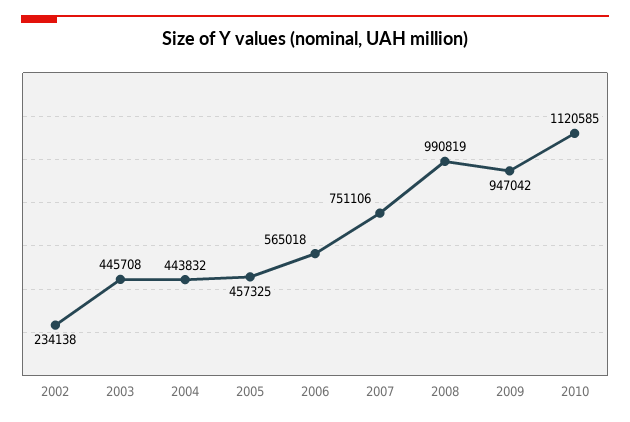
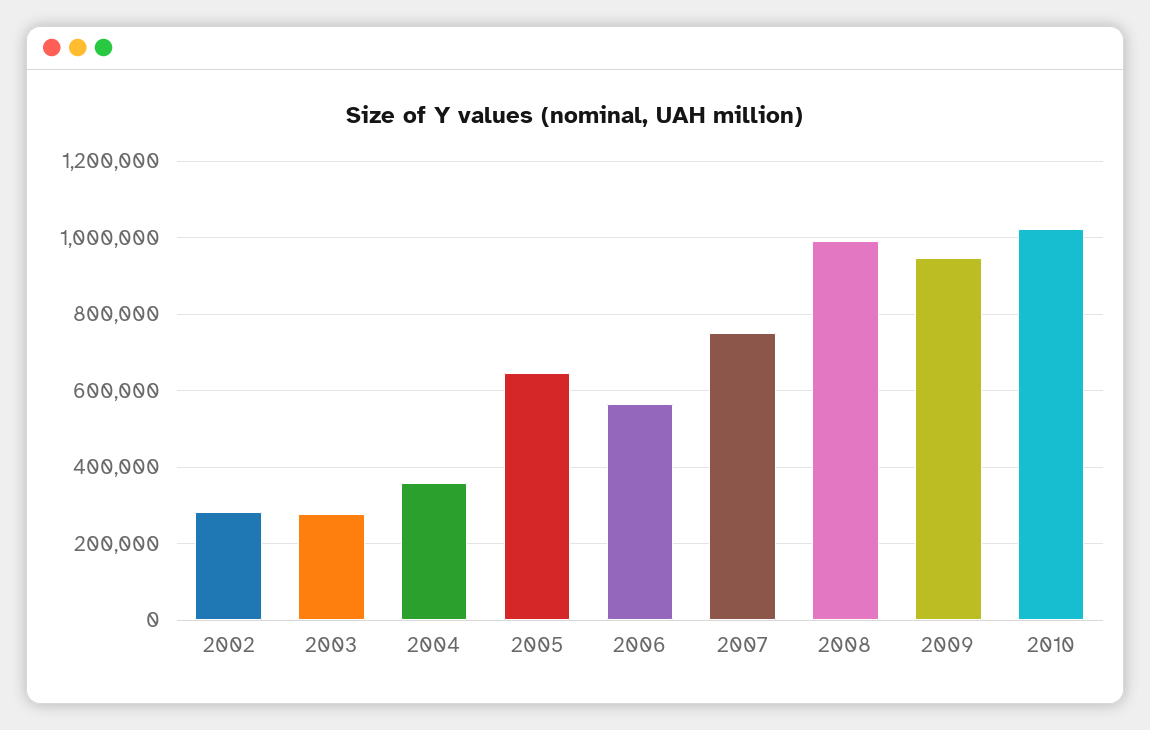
  {
-   "2002": 234138,
+   "2002": 280000,
-   "2003": 445708,
+   "2003": 280000,
-   "2004": 443832,
+   "2004": 360000,
-   "2005": 457325,
+   "2005": 640000,
    "2006": 565018,
    "2007": 751106,
    "2008": 990819,
    "2009": 947042,
-   "2010": 1120585
+   "2010": 1020000
  }

